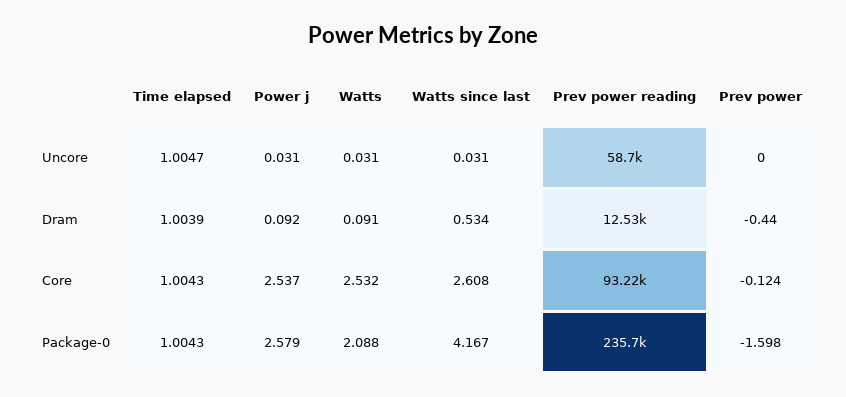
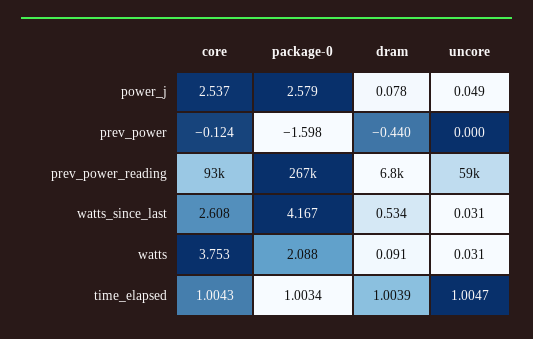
  {
    "Time elapsed": {
      "Uncore": 1.0047,
      "Dram": 1.0039,
      "Core": 1.0043,
-     "Package-0": 1.0043
+     "Package-0": 1.0034
    },
    "Power j": {
-     "Uncore": 0.031,
+     "Uncore": 0.049,
-     "Dram": 0.092,
+     "Dram": 0.078,
      "Core": 2.537,
      "Package-0": 2.579
    },
    "Watts": {
      "Uncore": 0.031,
      "Dram": 0.091,
-     "Core": 2.532,
+     "Core": 3.753,
      "Package-0": 2.088
    },
    "Watts since last": {
      "Uncore": 0.031,
      "Dram": 0.534,
      "Core": 2.608,
      "Package-0": 4.167
    },
    "Prev power reading": {
      "Uncore": 58700,
-     "Dram": 12530,
+     "Dram": 6800,
      "Core": 93220,
-     "Package-0": 235700
+     "Package-0": 267000
    },
    "Prev power": {
      "Uncore": 0,
      "Dram": -0.44,
      "Core": -0.124,
      "Package-0": -1.598
    }
  }

